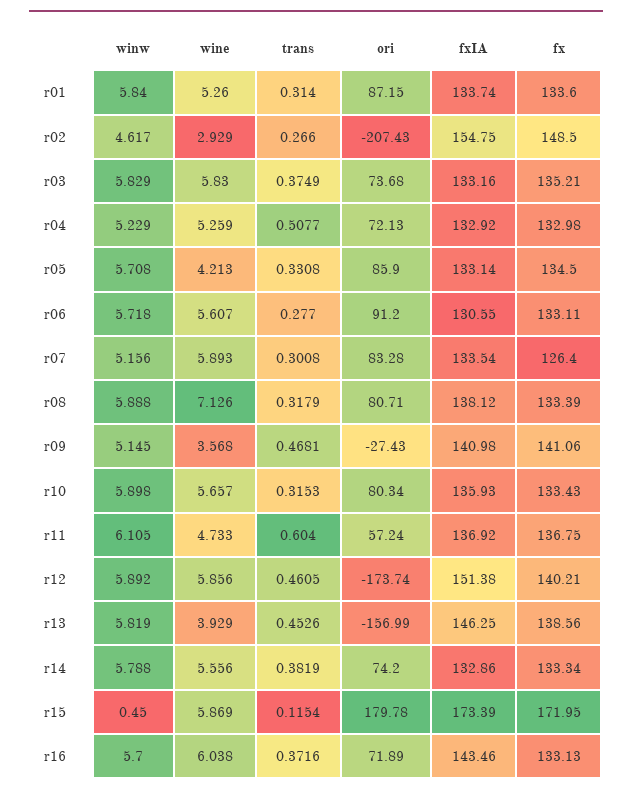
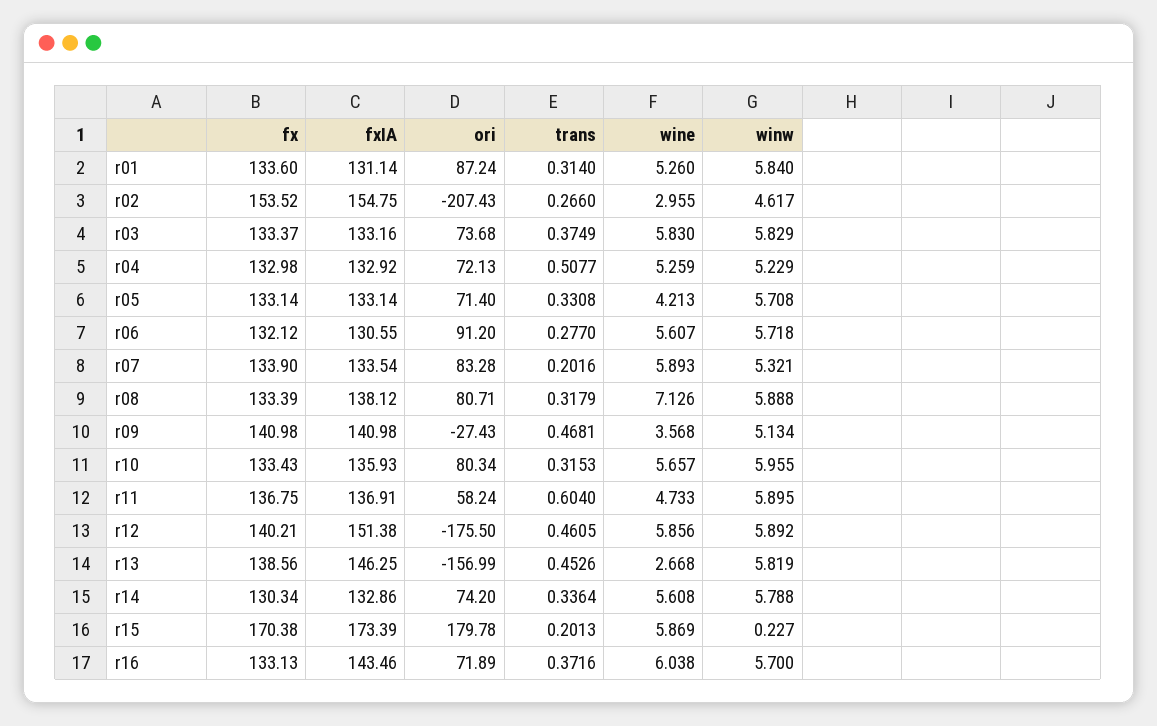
  {
    "winw": {
      "r01": 5.84,
      "r02": 4.617,
      "r03": 5.829,
      "r04": 5.229,
      "r05": 5.708,
      "r06": 5.718,
-     "r07": 5.156,
+     "r07": 5.321,
      "r08": 5.888,
-     "r09": 5.145,
+     "r09": 5.134,
-     "r10": 5.898,
+     "r10": 5.955,
-     "r11": 6.105,
+     "r11": 5.895,
      "r12": 5.892,
      "r13": 5.819,
      "r14": 5.788,
-     "r15": 0.45,
+     "r15": 0.227,
      "r16": 5.7
    },
    "wine": {
      "r01": 5.26,
-     "r02": 2.929,
+     "r02": 2.955,
      "r03": 5.83,
      "r04": 5.259,
      "r05": 4.213,
      "r06": 5.607,
      "r07": 5.893,
      "r08": 7.126,
      "r09": 3.568,
      "r10": 5.657,
      "r11": 4.733,
      "r12": 5.856,
-     "r13": 3.929,
+     "r13": 2.668,
-     "r14": 5.556,
+     "r14": 5.608,
      "r15": 5.869,
      "r16": 6.038
    },
    "trans": {
      "r01": 0.314,
      "r02": 0.266,
      "r03": 0.3749,
      "r04": 0.5077,
      "r05": 0.3308,
      "r06": 0.277,
-     "r07": 0.3008,
+     "r07": 0.2016,
      "r08": 0.3179,
      "r09": 0.4681,
      "r10": 0.3153,
      "r11": 0.604,
      "r12": 0.4605,
      "r13": 0.4526,
-     "r14": 0.3819,
+     "r14": 0.3364,
-     "r15": 0.1154,
+     "r15": 0.2013,
      "r16": 0.3716
    },
    "ori": {
-     "r01": 87.15,
+     "r01": 87.24,
      "r02": -207.43,
      "r03": 73.68,
      "r04": 72.13,
-     "r05": 85.9,
+     "r05": 71.4,
      "r06": 91.2,
      "r07": 83.28,
      "r08": 80.71,
      "r09": -27.43,
      "r10": 80.34,
-     "r11": 57.24,
+     "r11": 58.24,
-     "r12": -173.74,
+     "r12": -175.5,
      "r13": -156.99,
      "r14": 74.2,
      "r15": 179.78,
      "r16": 71.89
    },
    "fxIA": {
-     "r01": 133.74,
+     "r01": 131.14,
      "r02": 154.75,
      "r03": 133.16,
      "r04": 132.92,
      "r05": 133.14,
      "r06": 130.55,
      "r07": 133.54,
      "r08": 138.12,
      "r09": 140.98,
      "r10": 135.93,
-     "r11": 136.92,
+     "r11": 136.91,
      "r12": 151.38,
      "r13": 146.25,
      "r14": 132.86,
      "r15": 173.39,
      "r16": 143.46
    },
    "fx": {
      "r01": 133.6,
-     "r02": 148.5,
+     "r02": 153.52,
-     "r03": 135.21,
+     "r03": 133.37,
      "r04": 132.98,
-     "r05": 134.5,
+     "r05": 133.14,
-     "r06": 133.11,
+     "r06": 132.12,
-     "r07": 126.4,
+     "r07": 133.9,
      "r08": 133.39,
-     "r09": 141.06,
+     "r09": 140.98,
      "r10": 133.43,
      "r11": 136.75,
      "r12": 140.21,
      "r13": 138.56,
-     "r14": 133.34,
+     "r14": 130.34,
-     "r15": 171.95,
+     "r15": 170.38,
      "r16": 133.13
    }
  }

